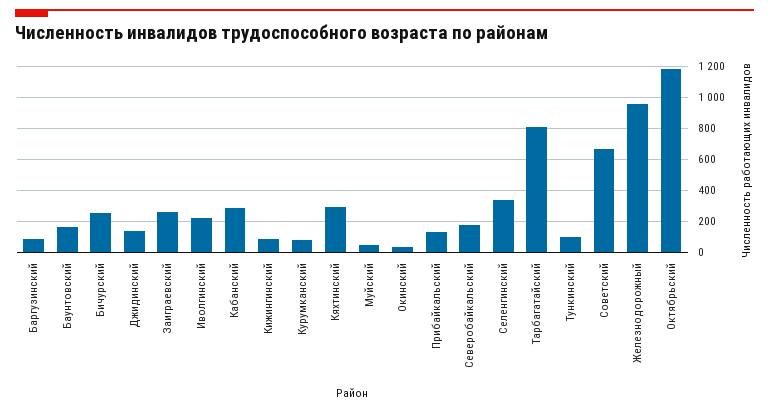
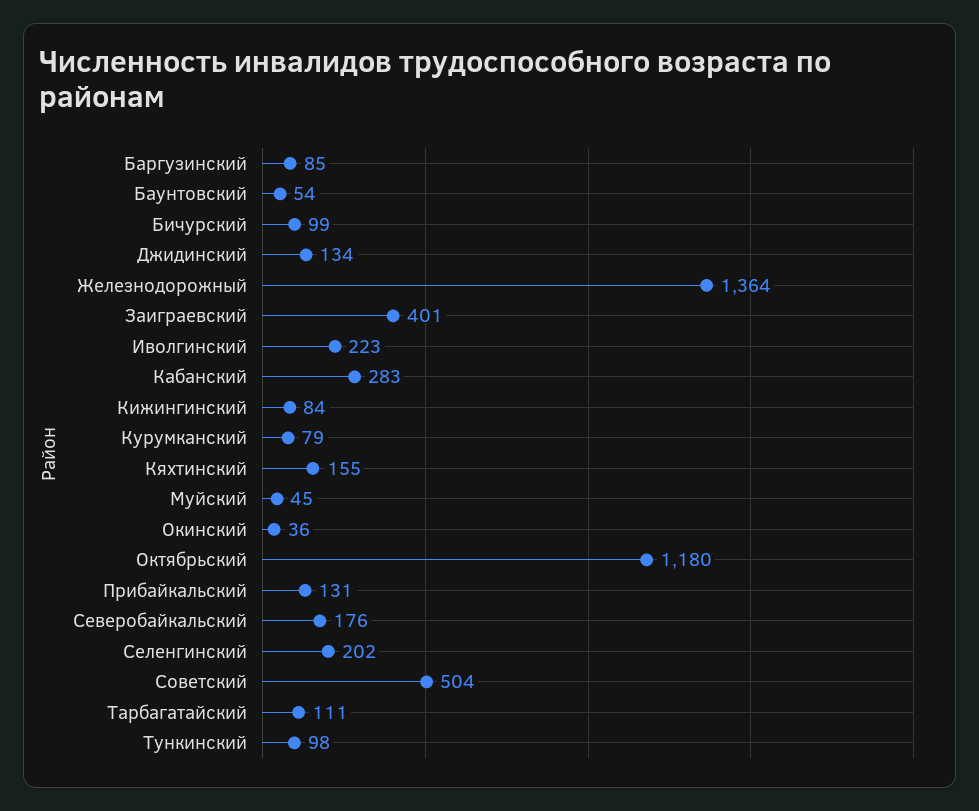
  {
    "Баргузинский": 85,
-   "Баунтовский": 150,
+   "Баунтовский": 54,
-   "Бичурский": 250,
+   "Бичурский": 99,
    "Джидинский": 134,
-   "Заиграевский": 250,
+   "Заиграевский": 401,
    "Иволгинский": 223,
    "Кабанский": 283,
    "Кижингинский": 84,
    "Курумканский": 79,
-   "Кяхтинский": 300,
+   "Кяхтинский": 155,
    "Муйский": 45,
    "Окинский": 36,
    "Прибайкальский": 131,
    "Северобайкальский": 176,
-   "Селенгинский": 350,
+   "Селенгинский": 202,
-   "Тарбагатайский": 800,
+   "Тарбагатайский": 111,
    "Тункинский": 98,
-   "Советский": 650,
+   "Советский": 504,
-   "Железнодорожный": 950,
+   "Железнодорожный": 1364,
    "Октябрьский": 1180
  }

